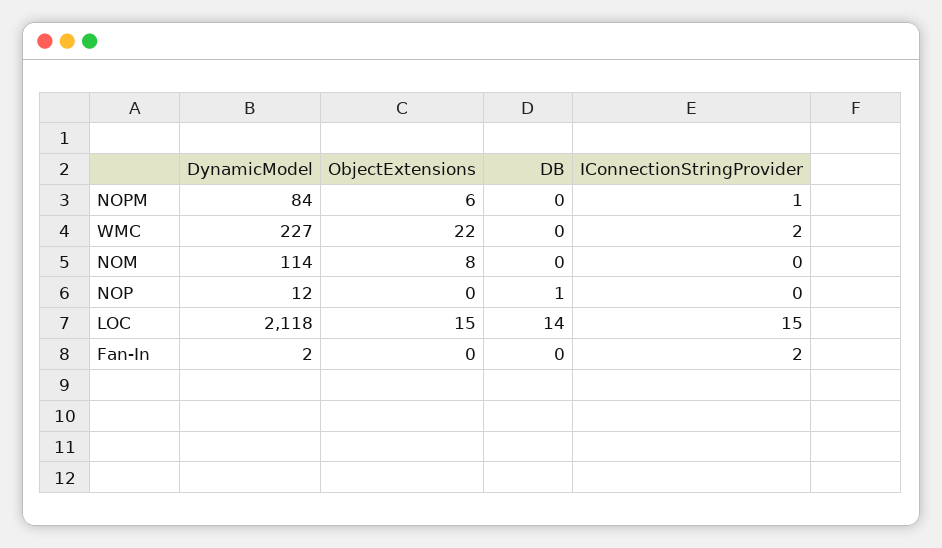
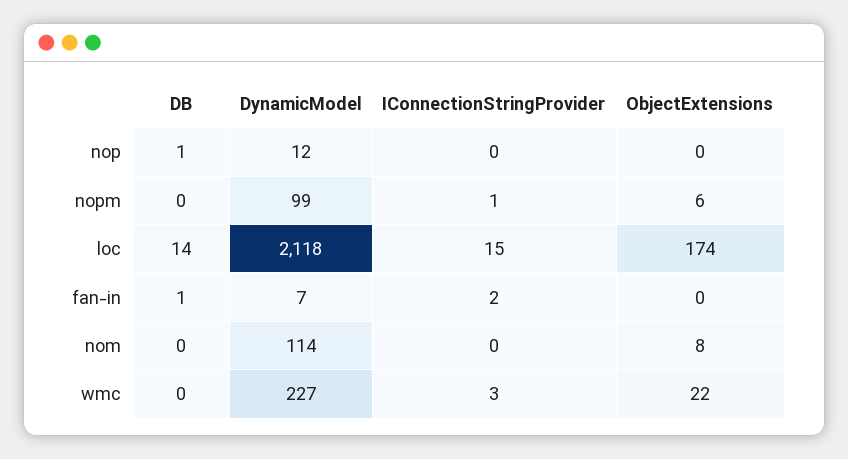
  {
    "DynamicModel": {
-     "NOPM": 84,
+     "NOPM": 99,
      "WMC": 227,
      "NOM": 114,
      "NOP": 12,
      "LOC": 2118,
-     "Fan-In": 2
+     "Fan-In": 7
    },
    "ObjectExtensions": {
      "NOPM": 6,
      "WMC": 22,
      "NOM": 8,
      "NOP": 0,
-     "LOC": 15,
+     "LOC": 174,
      "Fan-In": 0
    },
    "DB": {
      "NOPM": 0,
      "WMC": 0,
      "NOM": 0,
      "NOP": 1,
      "LOC": 14,
-     "Fan-In": 0
+     "Fan-In": 1
    },
    "IConnectionStringProvider": {
      "NOPM": 1,
-     "WMC": 2,
+     "WMC": 3,
      "NOM": 0,
      "NOP": 0,
      "LOC": 15,
      "Fan-In": 2
    }
  }

